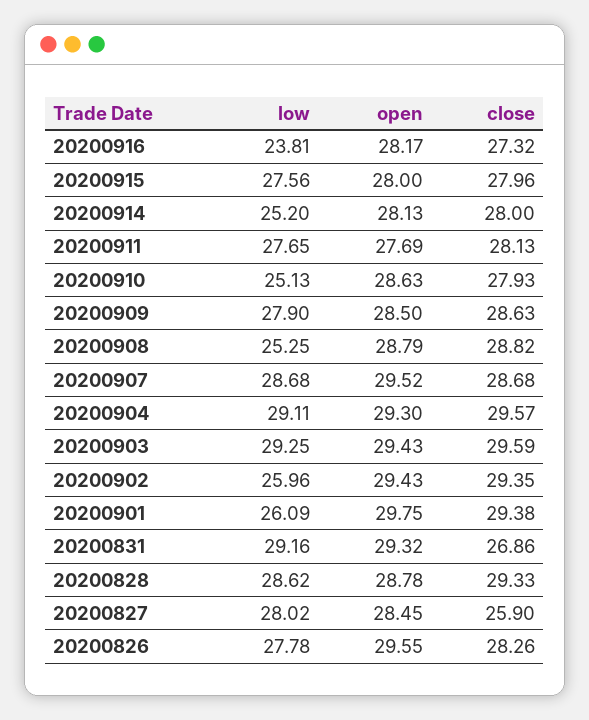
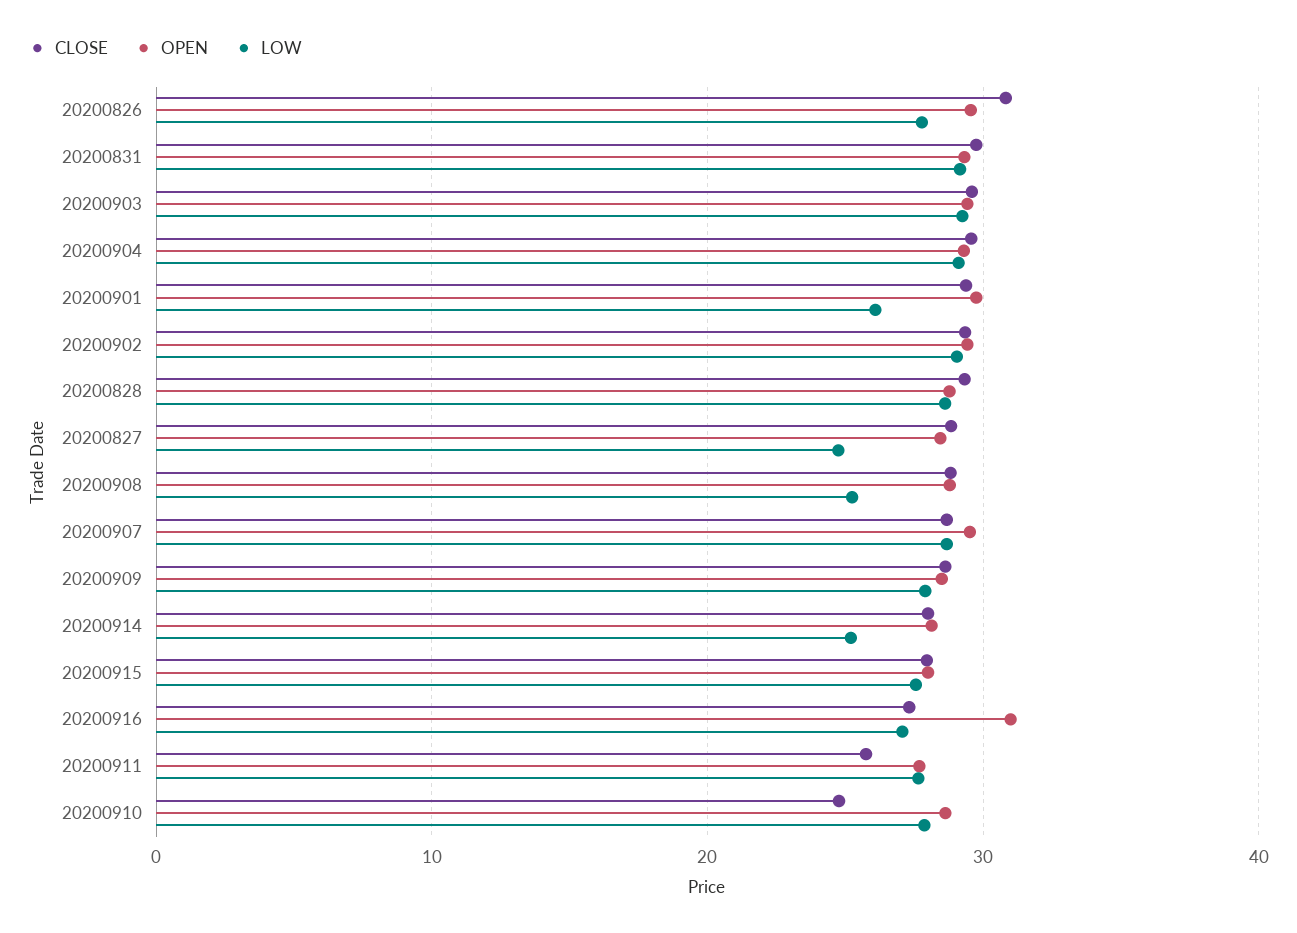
  {
    "low": {
-     "20200916": 23.81,
+     "20200916": 27,
      "20200915": 27.56,
      "20200914": 25.2,
      "20200911": 27.65,
-     "20200910": 25.13,
+     "20200910": 28,
      "20200909": 27.9,
      "20200908": 25.25,
      "20200907": 28.68,
      "20200904": 29.11,
      "20200903": 29.25,
-     "20200902": 25.96,
+     "20200902": 29,
      "20200901": 26.09,
      "20200831": 29.16,
      "20200828": 28.62,
-     "20200827": 28.02,
+     "20200827": 25,
      "20200826": 27.78
    },
    "open": {
-     "20200916": 28.17,
+     "20200916": 31,
      "20200915": 28,
      "20200914": 28.13,
      "20200911": 27.69,
      "20200910": 28.63,
      "20200909": 28.5,
      "20200908": 28.79,
      "20200907": 29.52,
      "20200904": 29.3,
      "20200903": 29.43,
      "20200902": 29.43,
      "20200901": 29.75,
      "20200831": 29.32,
      "20200828": 28.78,
      "20200827": 28.45,
      "20200826": 29.55
    },
    "close": {
      "20200916": 27.32,
      "20200915": 27.96,
      "20200914": 28,
-     "20200911": 28.13,
+     "20200911": 26,
-     "20200910": 27.93,
+     "20200910": 25,
      "20200909": 28.63,
      "20200908": 28.82,
      "20200907": 28.68,
      "20200904": 29.57,
      "20200903": 29.59,
      "20200902": 29.35,
      "20200901": 29.38,
-     "20200831": 26.86,
+     "20200831": 30,
      "20200828": 29.33,
-     "20200827": 25.9,
+     "20200827": 29,
-     "20200826": 28.26
+     "20200826": 31
    }
  }

